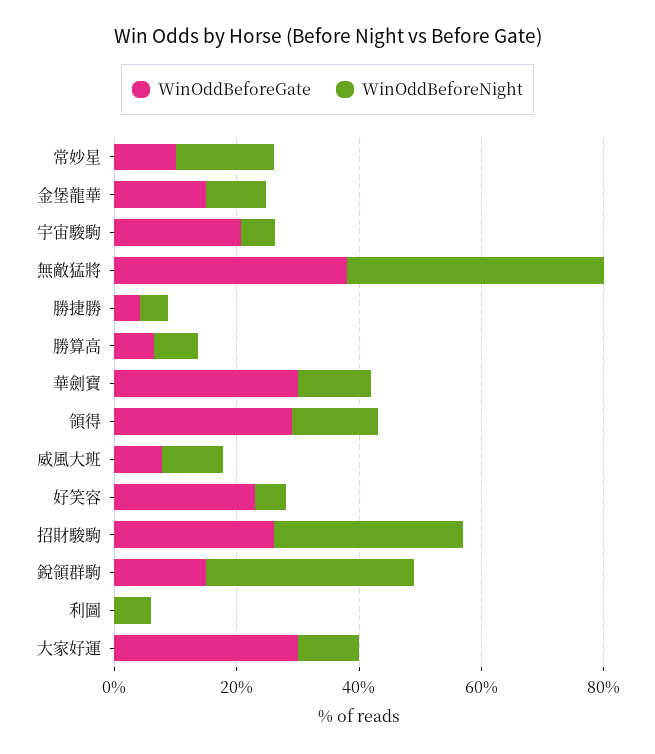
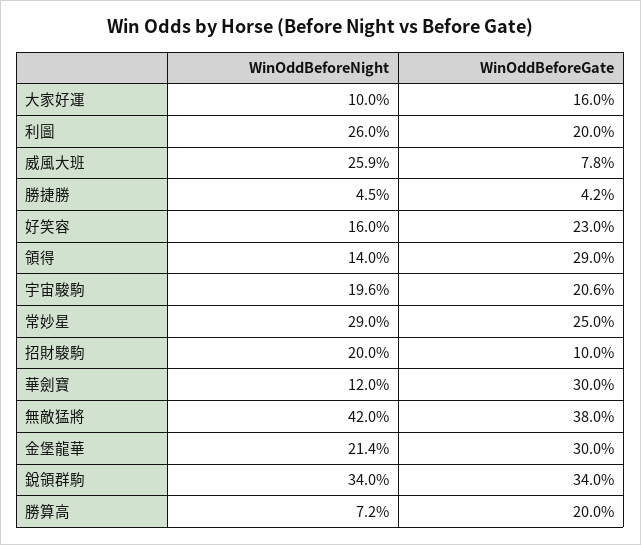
  {
    "WinOddBeforeGate": {
-     "常妙星": 10,
+     "常妙星": 25,
-     "金堡龍華": 15,
+     "金堡龍華": 30,
      "宇宙駿駒": 20.6,
      "無敵猛將": 38,
      "勝捷勝": 4.2,
-     "勝算高": 5,
+     "勝算高": 20,
      "華劍寶": 30,
      "領得": 29,
      "威風大班": 7.8,
      "好笑容": 23,
-     "招財駿駒": 25,
+     "招財駿駒": 10,
-     "銳領群駒": 15,
+     "銳領群駒": 34,
-     "利圖": 0,
+     "利圖": 20,
-     "大家好運": 30
+     "大家好運": 16
    },
    "WinOddBeforeNight": {
-     "常妙星": 15,
+     "常妙星": 29,
-     "金堡龍華": 10,
+     "金堡龍華": 21.4,
-     "宇宙駿駒": 5,
+     "宇宙駿駒": 19.6,
      "無敵猛將": 42,
      "勝捷勝": 4.5,
      "勝算高": 7.2,
      "華劍寶": 12,
      "領得": 14,
-     "威風大班": 10,
+     "威風大班": 25.9,
-     "好笑容": 5,
+     "好笑容": 16,
-     "招財駿駒": 30,
+     "招財駿駒": 20,
      "銳領群駒": 34,
-     "利圖": 5,
+     "利圖": 26,
      "大家好運": 10
    }
  }

